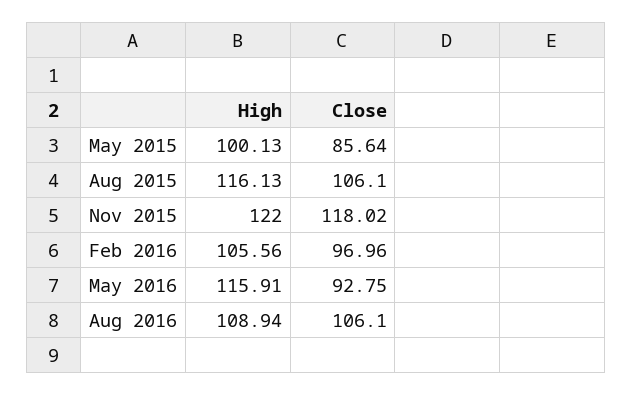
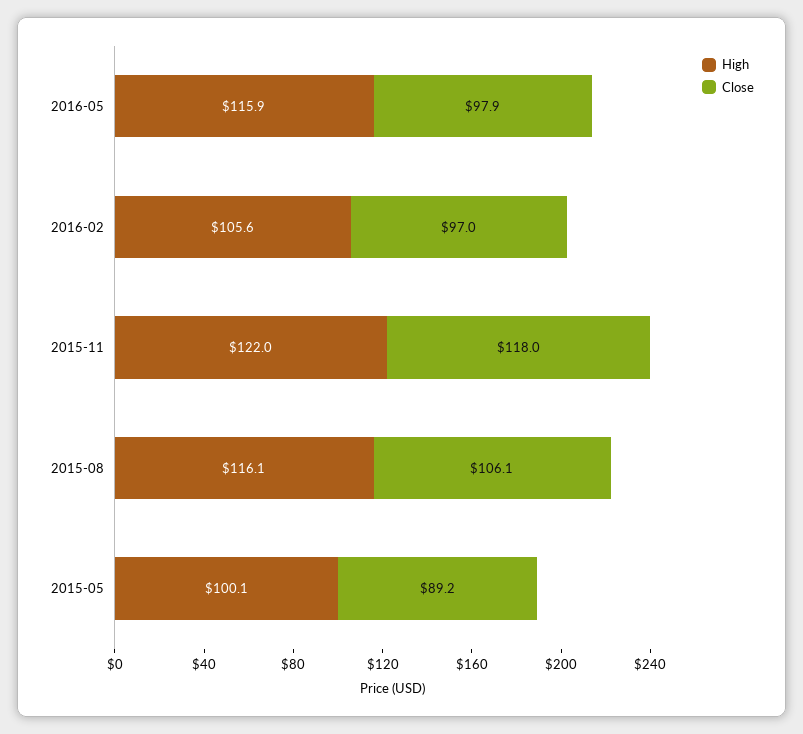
  {
    "High": {
      "May 2015": 100.13,
      "Aug 2015": 116.13,
      "Nov 2015": 122,
      "Feb 2016": 105.56,
-     "May 2016": 115.91,
+     "May 2016": 115.91
-     "Aug 2016": 108.94
    },
    "Close": {
-     "May 2015": 85.64,
+     "May 2015": 89.2,
      "Aug 2015": 106.1,
      "Nov 2015": 118.02,
      "Feb 2016": 96.96,
-     "May 2016": 92.75,
+     "May 2016": 97.9
-     "Aug 2016": 106.1
    }
  }

